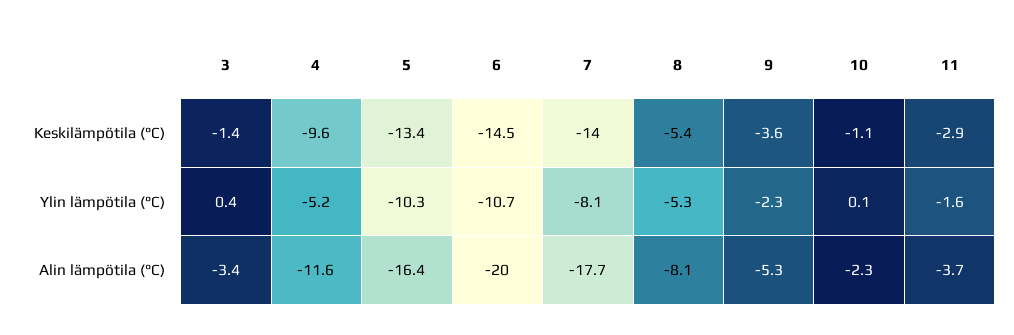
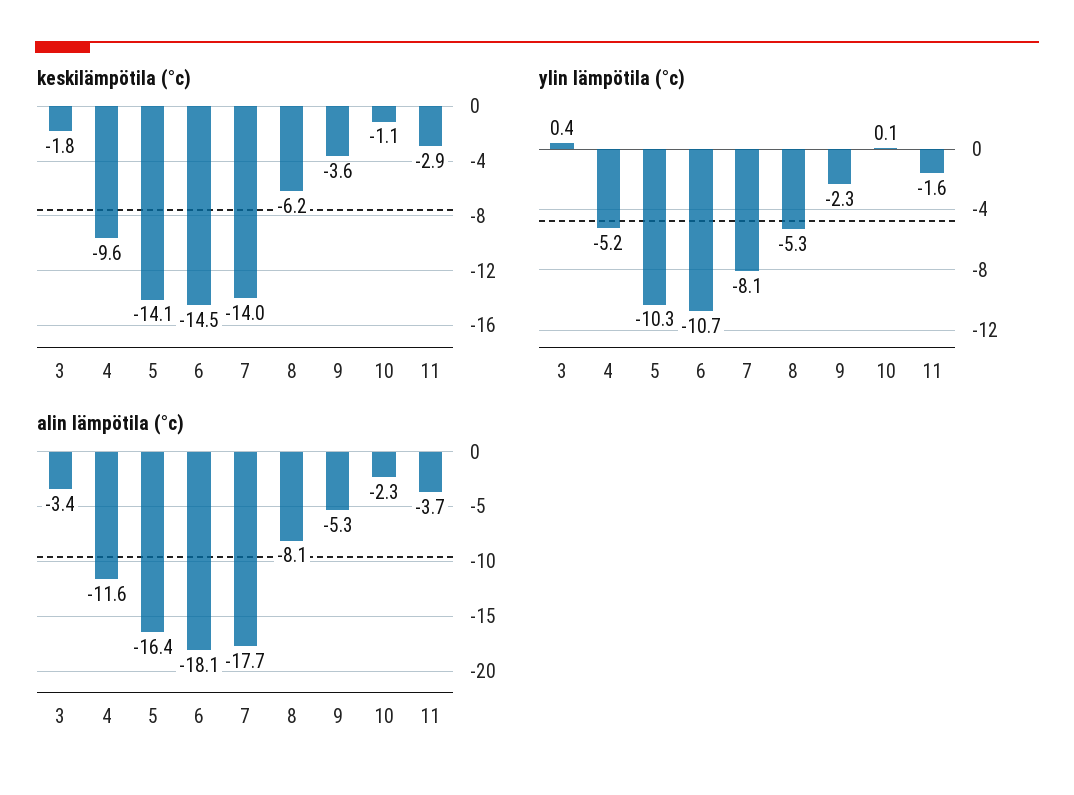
  {
    "Keskilämpötila (°C)": {
-     "3": -1.4,
+     "3": -1.8,
      "4": -9.6,
-     "5": -13.4,
+     "5": -14.1,
      "6": -14.5,
      "7": -14,
-     "8": -5.4,
+     "8": -6.2,
      "9": -3.6,
      "10": -1.1,
      "11": -2.9
    },
    "Ylin lämpötila (°C)": {
      "3": 0.4,
      "4": -5.2,
      "5": -10.3,
      "6": -10.7,
      "7": -8.1,
      "8": -5.3,
      "9": -2.3,
      "10": 0.1,
      "11": -1.6
    },
    "Alin lämpötila (°C)": {
      "3": -3.4,
      "4": -11.6,
      "5": -16.4,
-     "6": -20,
+     "6": -18.1,
      "7": -17.7,
      "8": -8.1,
      "9": -5.3,
      "10": -2.3,
      "11": -3.7
    }
  }

